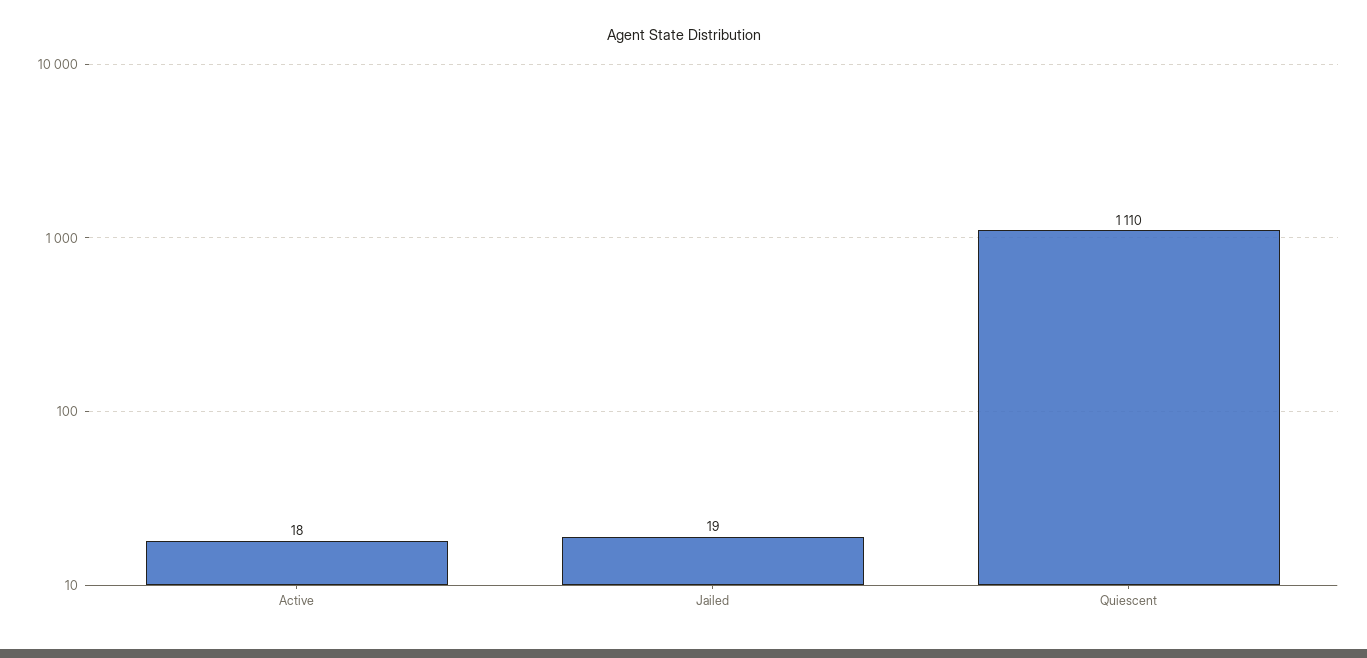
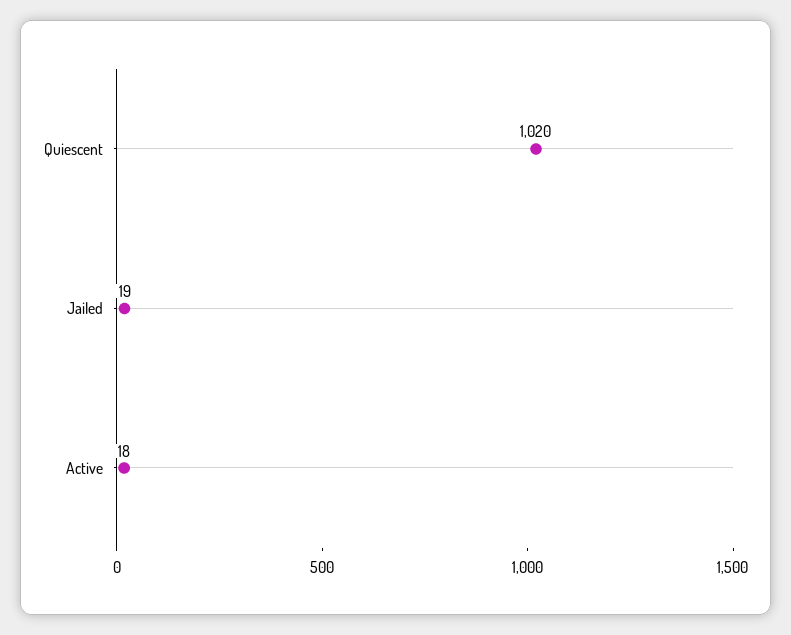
  {
    "Active": 18,
    "Jailed": 19,
-   "Quiescent": 1110
+   "Quiescent": 1020
  }

